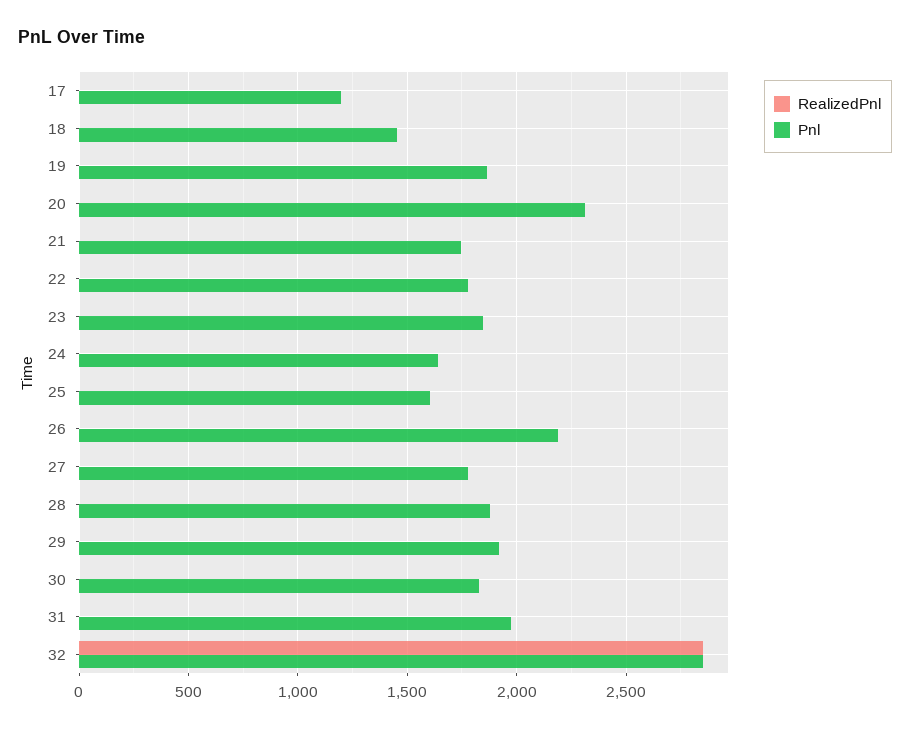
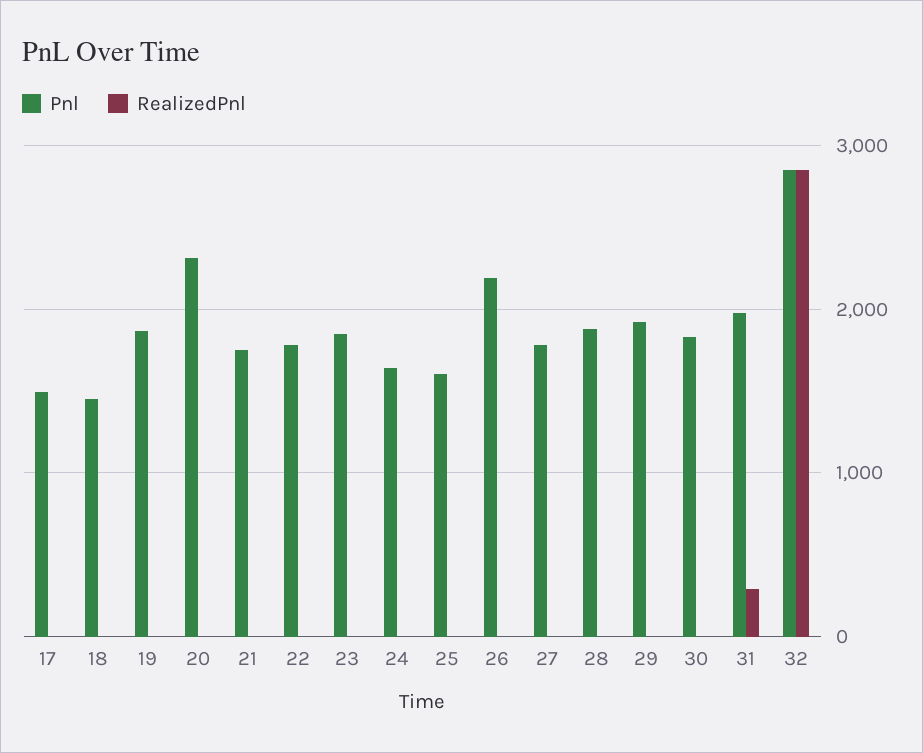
  {
    "RealizedPnl": {
      "17": 0,
      "18": 0,
      "19": 0,
      "20": 0,
      "21": 0,
      "22": 0,
      "23": 0,
      "24": 0,
      "25": 0,
      "26": 0,
      "27": 0,
      "28": 0,
      "29": 0,
      "30": 0,
-     "31": 0,
+     "31": 300,
      "32": 2850
    },
    "Pnl": {
-     "17": 1200,
+     "17": 1500,
      "18": 1450,
      "19": 1850,
      "20": 2300,
      "21": 1750,
      "22": 1800,
      "23": 1850,
      "24": 1650,
      "25": 1600,
      "26": 2200,
      "27": 1800,
      "28": 1900,
      "29": 1900,
      "30": 1850,
      "31": 2000,
      "32": 2850
    }
  }

